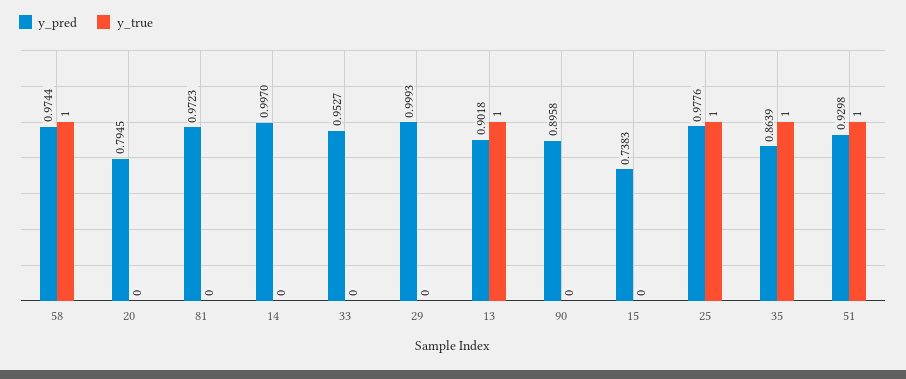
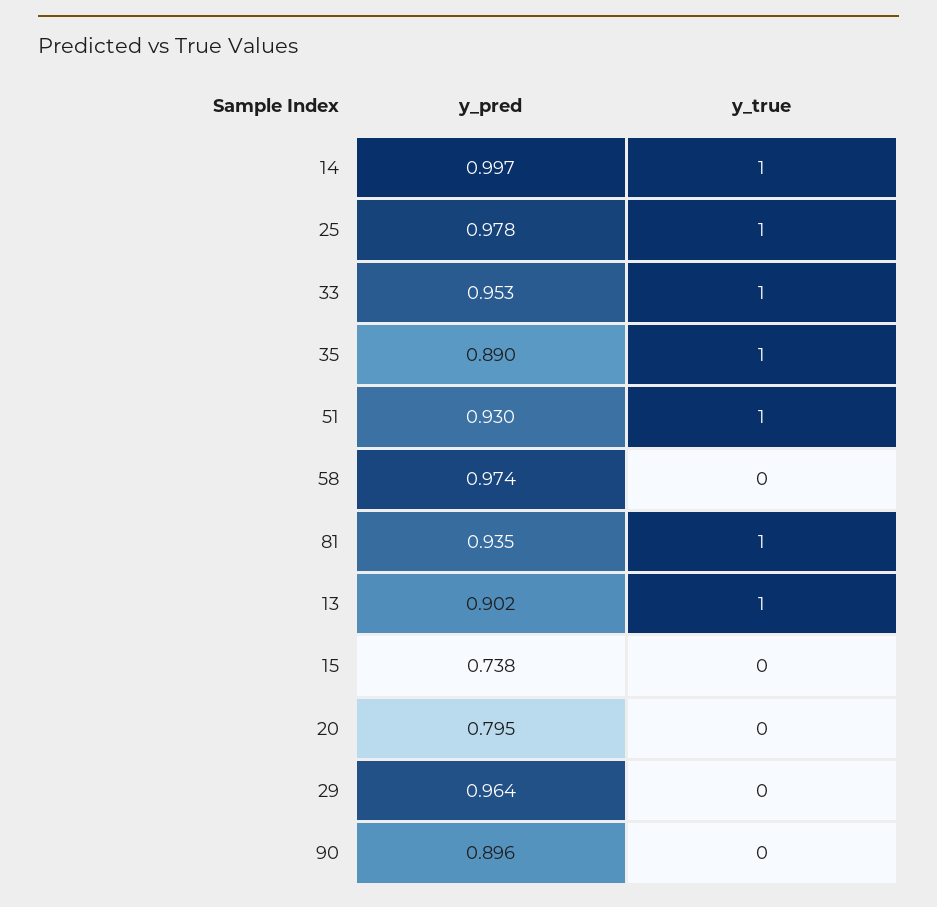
  {
    "y_pred": {
      "58": 0.9744,
      "20": 0.7945,
-     "81": 0.9723,
+     "81": 0.935,
      "14": 0.997,
      "33": 0.9527,
-     "29": 0.9993,
+     "29": 0.964,
      "13": 0.9018,
      "90": 0.8958,
      "15": 0.7383,
      "25": 0.9776,
-     "35": 0.8639,
+     "35": 0.89,
      "51": 0.9298
    },
    "y_true": {
-     "58": 1,
+     "58": 0,
      "20": 0,
-     "81": 0,
+     "81": 1,
-     "14": 0,
+     "14": 1,
-     "33": 0,
+     "33": 1,
      "29": 0,
      "13": 1,
      "90": 0,
      "15": 0,
      "25": 1,
      "35": 1,
      "51": 1
    }
  }

